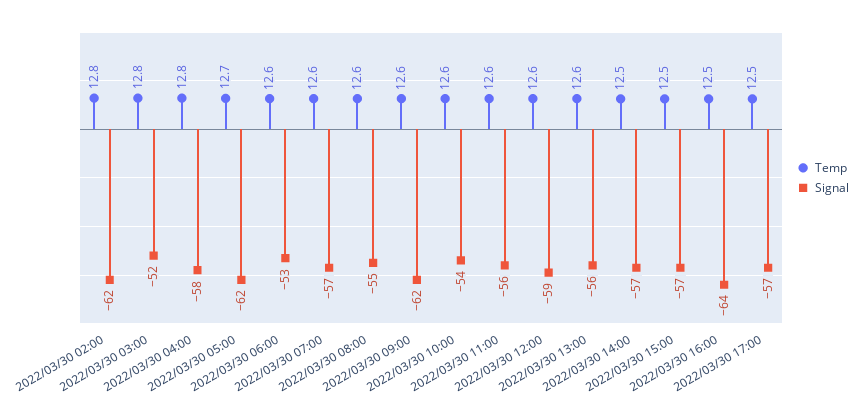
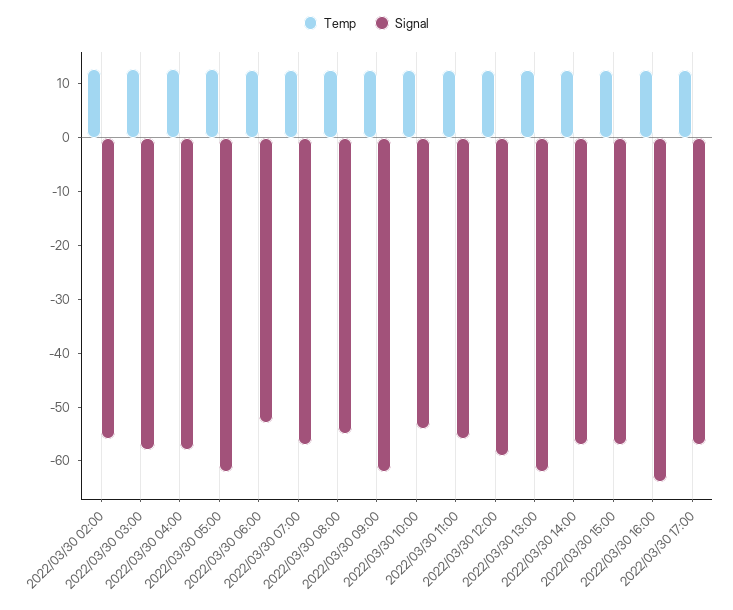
  {
    "Temp": {
      "2022/03/30 02:00": 12.8,
      "2022/03/30 03:00": 12.8,
      "2022/03/30 04:00": 12.8,
      "2022/03/30 05:00": 12.7,
      "2022/03/30 06:00": 12.6,
      "2022/03/30 07:00": 12.6,
      "2022/03/30 08:00": 12.6,
      "2022/03/30 09:00": 12.6,
      "2022/03/30 10:00": 12.6,
      "2022/03/30 11:00": 12.6,
      "2022/03/30 12:00": 12.6,
      "2022/03/30 13:00": 12.6,
      "2022/03/30 14:00": 12.5,
      "2022/03/30 15:00": 12.5,
      "2022/03/30 16:00": 12.5,
      "2022/03/30 17:00": 12.5
    },
    "Signal": {
-     "2022/03/30 02:00": -62,
+     "2022/03/30 02:00": -56,
-     "2022/03/30 03:00": -52,
+     "2022/03/30 03:00": -58,
      "2022/03/30 04:00": -58,
      "2022/03/30 05:00": -62,
      "2022/03/30 06:00": -53,
      "2022/03/30 07:00": -57,
      "2022/03/30 08:00": -55,
      "2022/03/30 09:00": -62,
      "2022/03/30 10:00": -54,
      "2022/03/30 11:00": -56,
      "2022/03/30 12:00": -59,
-     "2022/03/30 13:00": -56,
+     "2022/03/30 13:00": -62,
      "2022/03/30 14:00": -57,
      "2022/03/30 15:00": -57,
      "2022/03/30 16:00": -64,
      "2022/03/30 17:00": -57
    }
  }

